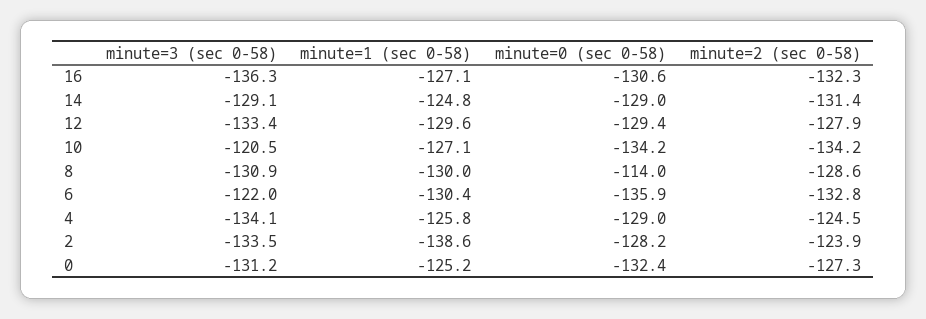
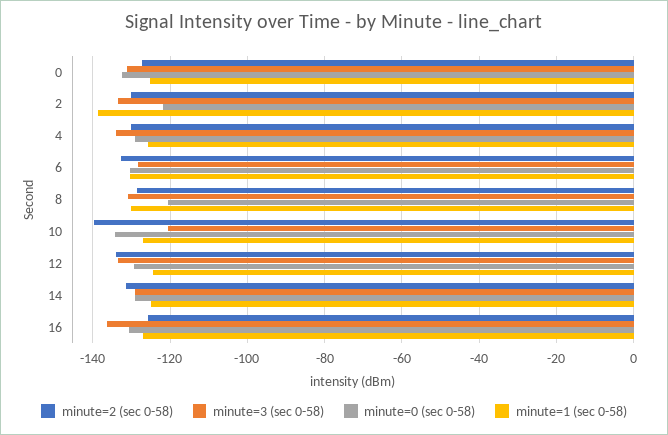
  {
    "minute=3 (sec 0-58)": {
      "16": -136.3,
      "14": -129.1,
      "12": -133.4,
      "10": -120.5,
      "8": -130.9,
-     "6": -122,
+     "6": -128,
      "4": -134.1,
      "2": -133.5,
      "0": -131.2
    },
    "minute=1 (sec 0-58)": {
      "16": -127.1,
      "14": -124.8,
-     "12": -129.6,
+     "12": -124,
      "10": -127.1,
      "8": -130,
      "6": -130.4,
      "4": -125.8,
      "2": -138.6,
      "0": -125.2
    },
    "minute=0 (sec 0-58)": {
      "16": -130.6,
      "14": -129,
      "12": -129.4,
      "10": -134.2,
-     "8": -114,
+     "8": -120,
-     "6": -135.9,
+     "6": -130,
      "4": -129,
-     "2": -128.2,
+     "2": -122,
      "0": -132.4
    },
    "minute=2 (sec 0-58)": {
-     "16": -132.3,
+     "16": -126,
      "14": -131.4,
-     "12": -127.9,
+     "12": -134,
-     "10": -134.2,
+     "10": -140,
      "8": -128.6,
      "6": -132.8,
-     "4": -124.5,
+     "4": -130,
-     "2": -123.9,
+     "2": -130,
      "0": -127.3
    }
  }

